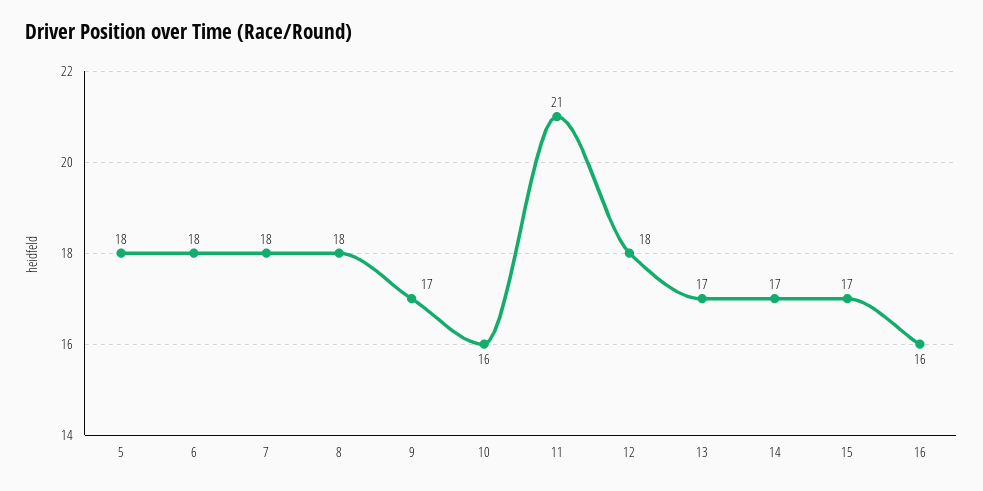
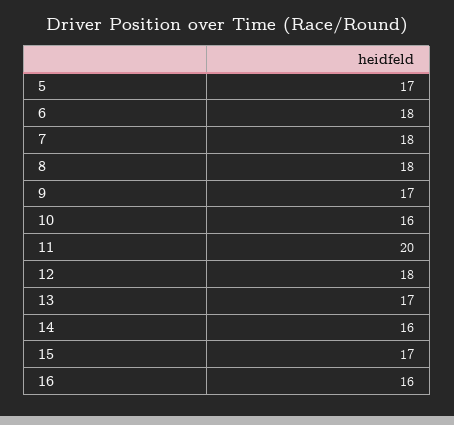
  {
-   "5": 18,
+   "5": 17,
    "6": 18,
    "7": 18,
    "8": 18,
    "9": 17,
    "10": 16,
-   "11": 21,
+   "11": 20,
    "12": 18,
    "13": 17,
-   "14": 17,
+   "14": 16,
    "15": 17,
    "16": 16
  }

